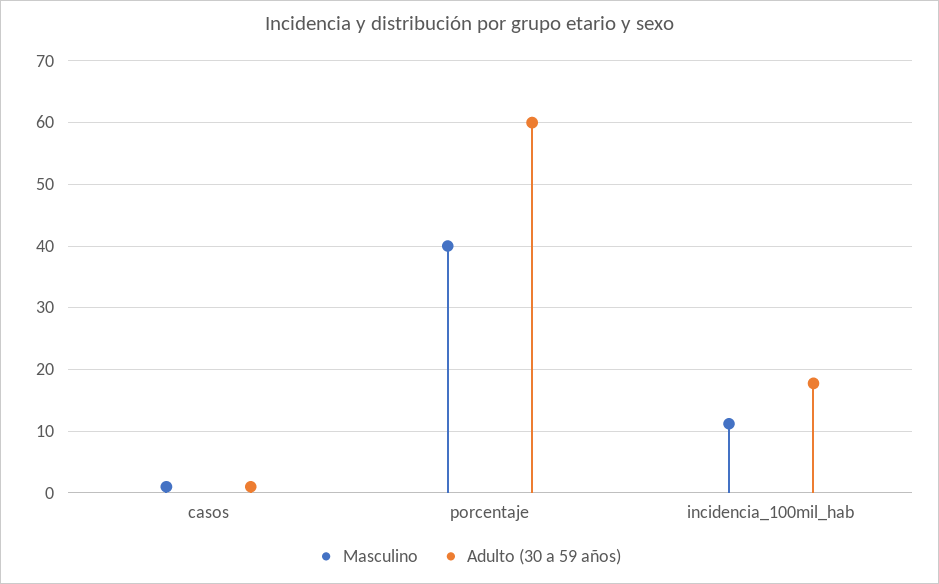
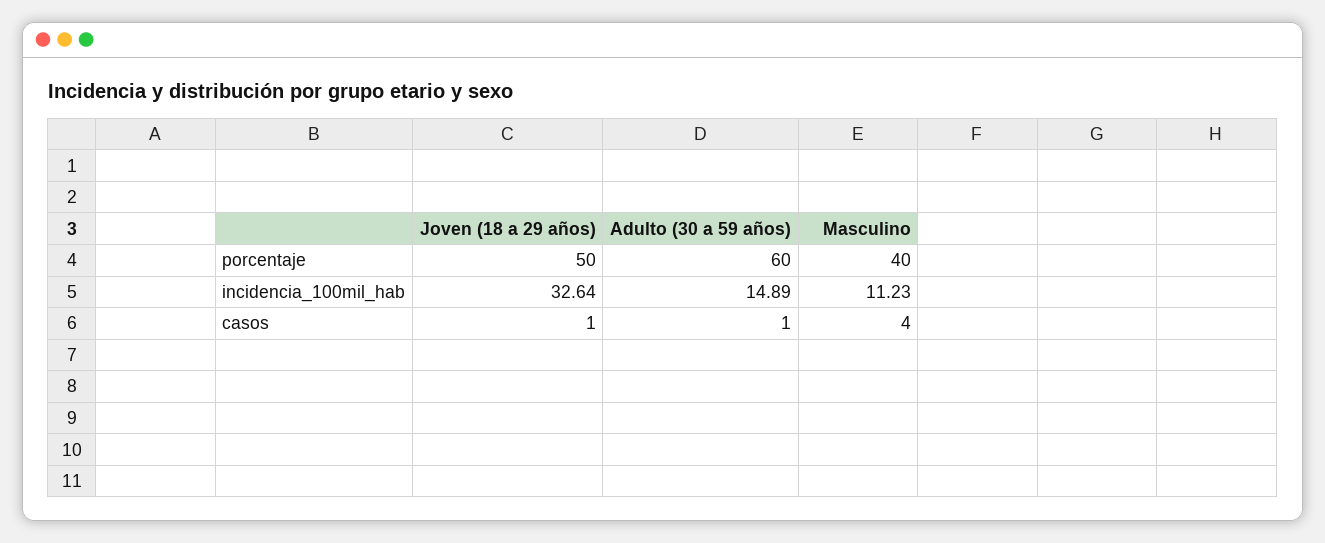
  {
    "Masculino": {
-     "casos": 1,
+     "casos": 4,
      "porcentaje": 40,
      "incidencia_100mil_hab": 11.23
    },
    "Adulto (30 a 59 años)": {
      "casos": 1,
      "porcentaje": 60,
-     "incidencia_100mil_hab": 18
+     "incidencia_100mil_hab": 14.89
-   }
+   },
+   "Joven (18 a 29 años)": {
+     "porcentaje": 50,
+     "incidencia_100mil_hab": 32.64,
+     "casos": 1
+   }
  }

